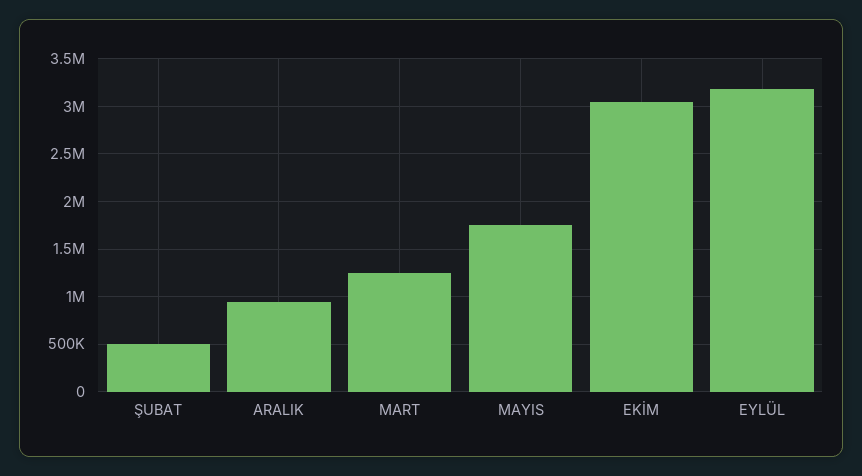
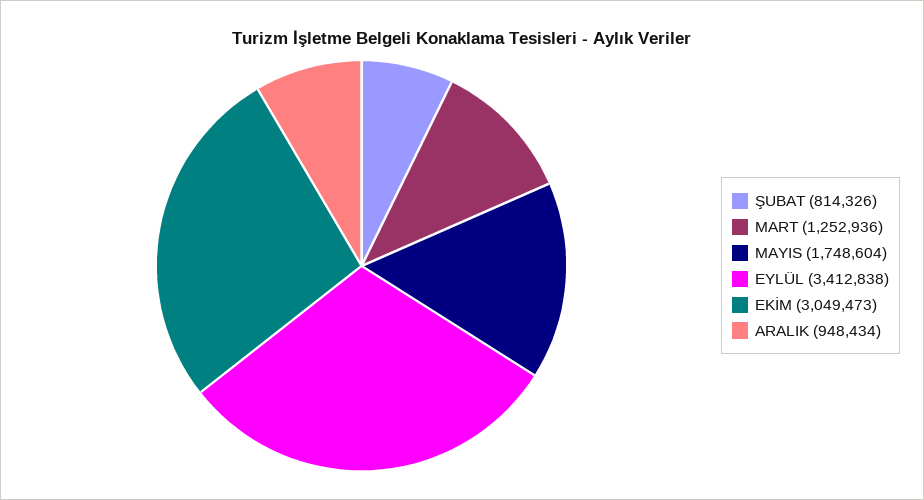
  {
-   "ŞUBAT": 500000,
+   "ŞUBAT": 814326,
    "ARALIK": 948434,
    "MART": 1252936,
    "MAYIS": 1748604,
    "EKİM": 3049473,
-   "EYLÜL": 3200000
+   "EYLÜL": 3412838
  }

